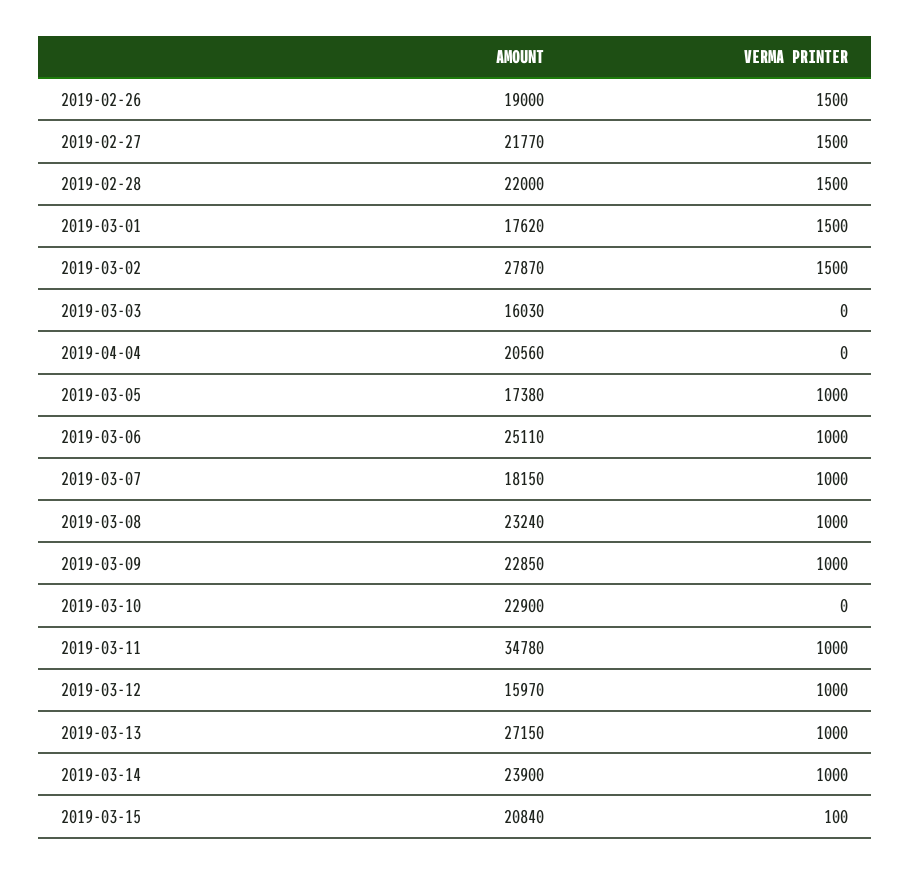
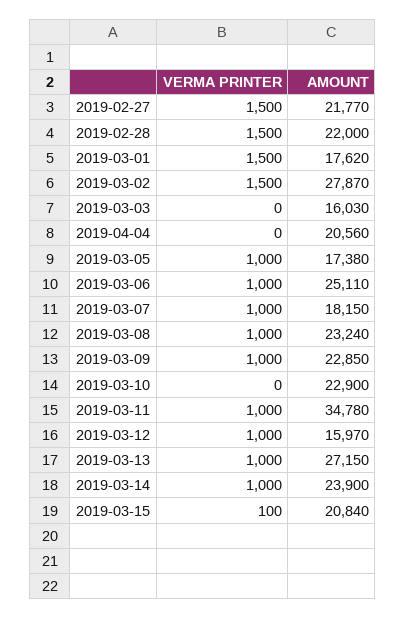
  {
    "AMOUNT": {
-     "2019-02-26": 19000,
      "2019-02-27": 21770,
      "2019-02-28": 22000,
      "2019-03-01": 17620,
      "2019-03-02": 27870,
      "2019-03-03": 16030,
      "2019-04-04": 20560,
      "2019-03-05": 17380,
      "2019-03-06": 25110,
      "2019-03-07": 18150,
      "2019-03-08": 23240,
      "2019-03-09": 22850,
      "2019-03-10": 22900,
      "2019-03-11": 34780,
      "2019-03-12": 15970,
      "2019-03-13": 27150,
      "2019-03-14": 23900,
      "2019-03-15": 20840
    },
    "VERMA PRINTER": {
-     "2019-02-26": 1500,
      "2019-02-27": 1500,
      "2019-02-28": 1500,
      "2019-03-01": 1500,
      "2019-03-02": 1500,
      "2019-03-03": 0,
      "2019-04-04": 0,
      "2019-03-05": 1000,
      "2019-03-06": 1000,
      "2019-03-07": 1000,
      "2019-03-08": 1000,
      "2019-03-09": 1000,
      "2019-03-10": 0,
      "2019-03-11": 1000,
      "2019-03-12": 1000,
      "2019-03-13": 1000,
      "2019-03-14": 1000,
      "2019-03-15": 100
    }
  }

